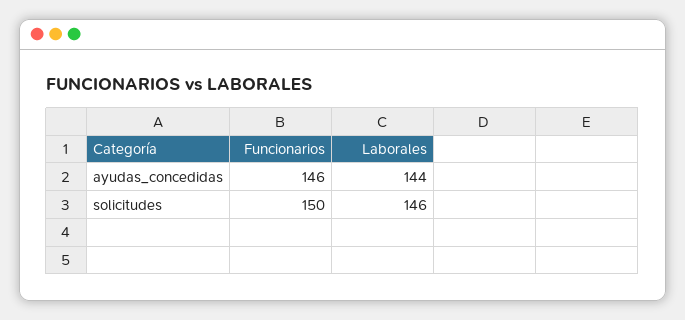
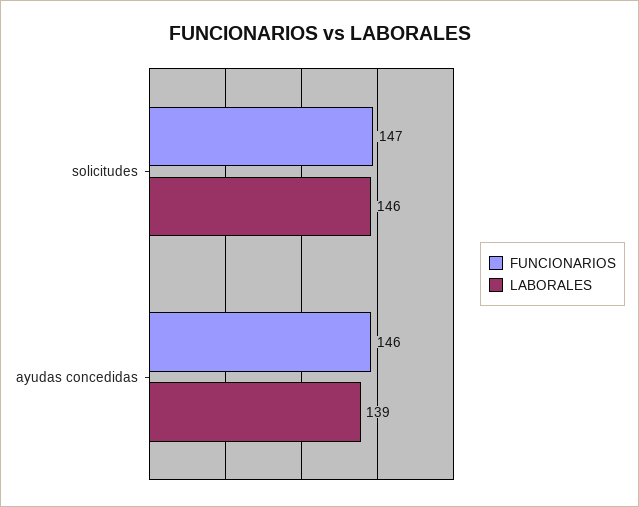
  {
    "Funcionarios": {
      "ayudas_concedidas": 146,
-     "solicitudes": 150
+     "solicitudes": 147
    },
    "Laborales": {
-     "ayudas_concedidas": 144,
+     "ayudas_concedidas": 139,
      "solicitudes": 146
    }
  }

